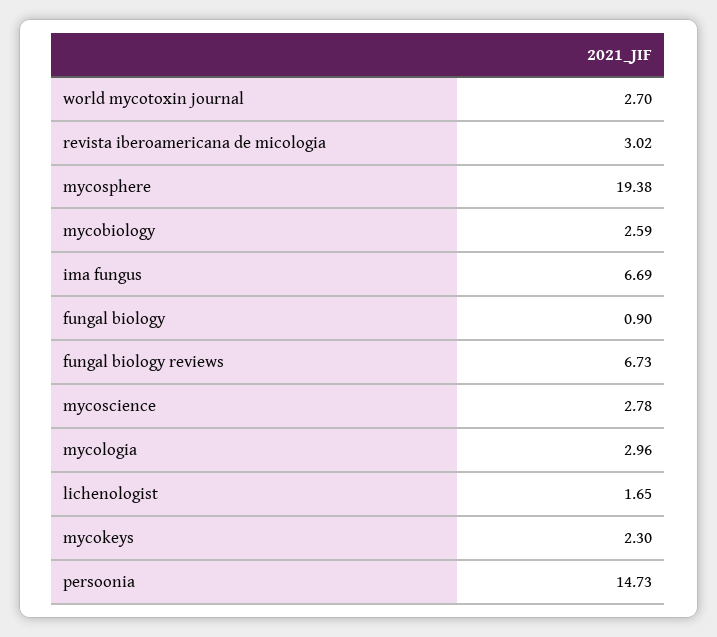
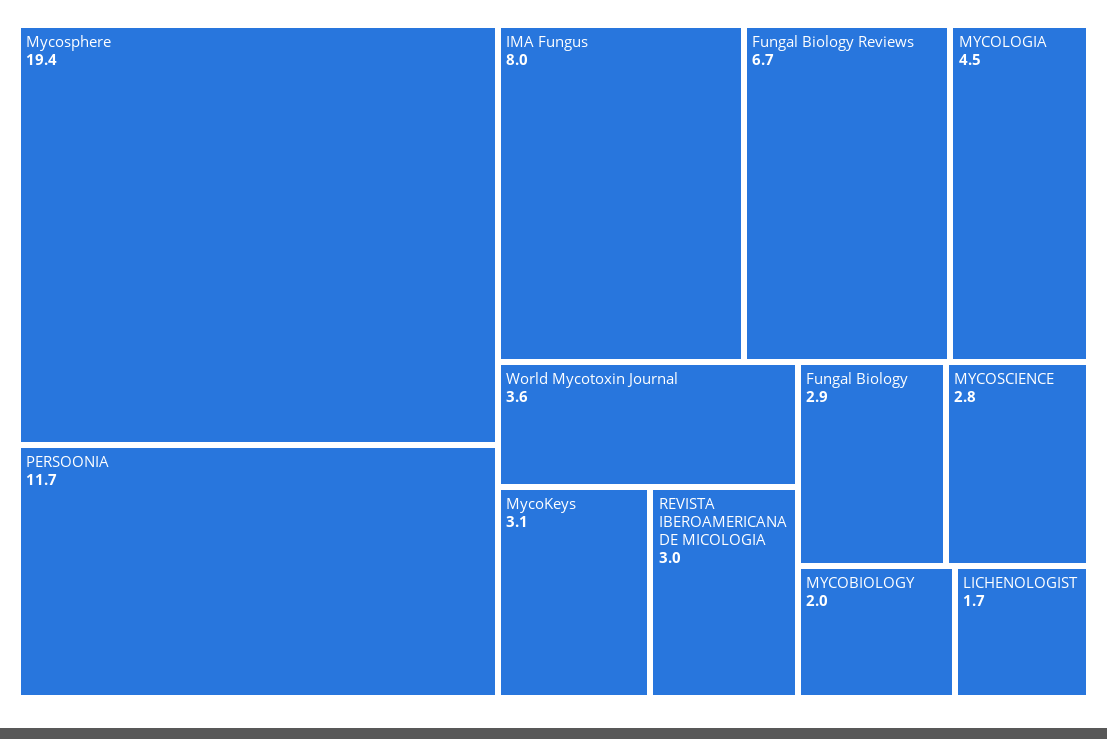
  {
-   "world mycotoxin journal": 2.7,
+   "world mycotoxin journal": 3.6,
    "revista iberoamericana de micologia": 3.02,
    "mycosphere": 19.38,
-   "mycobiology": 2.59,
+   "mycobiology": 2,
-   "ima fungus": 6.69,
+   "ima fungus": 8,
-   "fungal biology": 0.9,
+   "fungal biology": 2.9,
    "fungal biology reviews": 6.73,
    "mycoscience": 2.78,
-   "mycologia": 2.96,
+   "mycologia": 4.5,
    "lichenologist": 1.65,
-   "mycokeys": 2.3,
+   "mycokeys": 3.1,
-   "persoonia": 14.73
+   "persoonia": 11.7
  }

